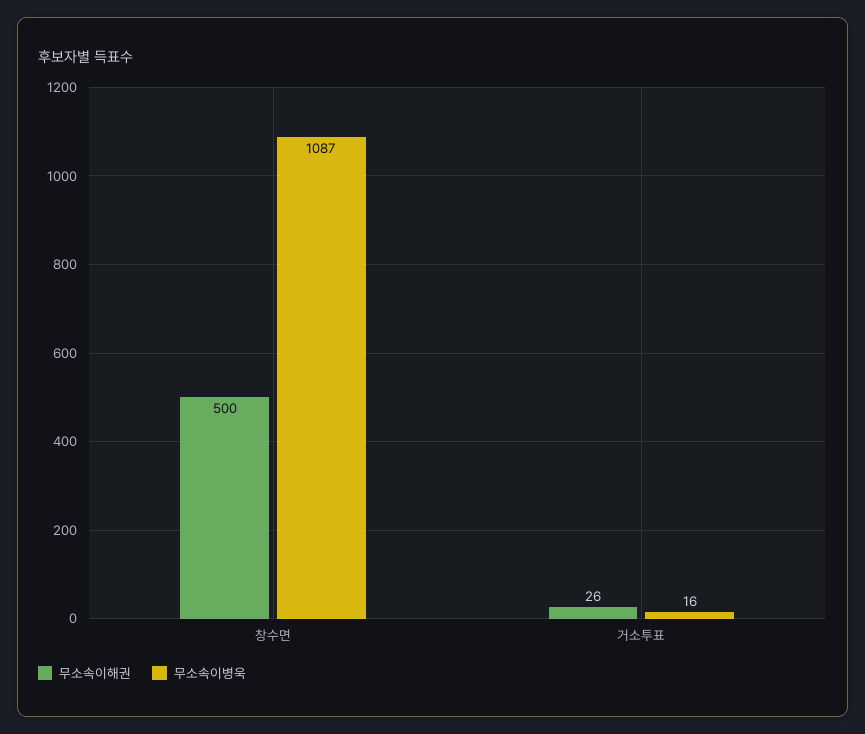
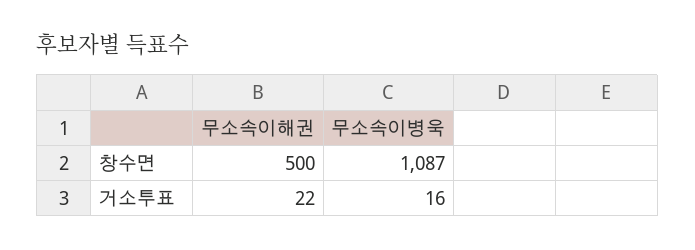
  {
    "무소속이해권": {
      "창수면": 500,
-     "거소투표": 26
+     "거소투표": 22
    },
    "무소속이병욱": {
      "창수면": 1087,
      "거소투표": 16
    }
  }

